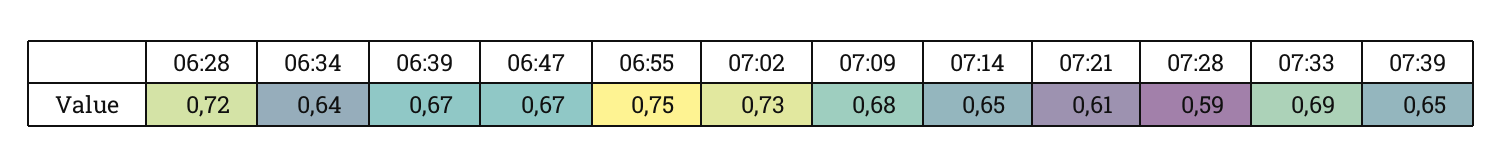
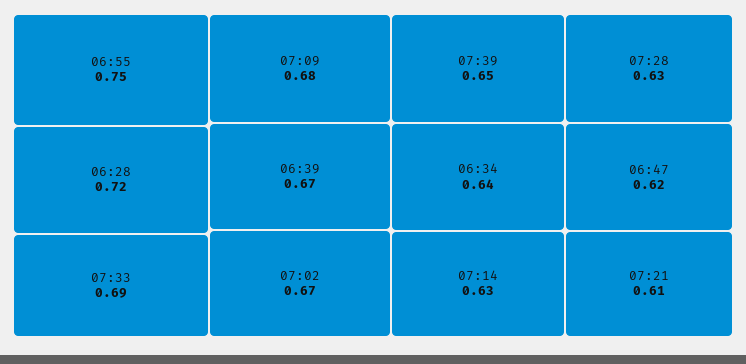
  {
    "06:28": 0.72,
    "06:34": 0.64,
    "06:39": 0.67,
-   "06:47": 0.67,
+   "06:47": 0.62,
    "06:55": 0.75,
-   "07:02": 0.73,
+   "07:02": 0.67,
    "07:09": 0.68,
-   "07:14": 0.65,
+   "07:14": 0.63,
    "07:21": 0.61,
-   "07:28": 0.59,
+   "07:28": 0.63,
    "07:33": 0.69,
    "07:39": 0.65
  }

